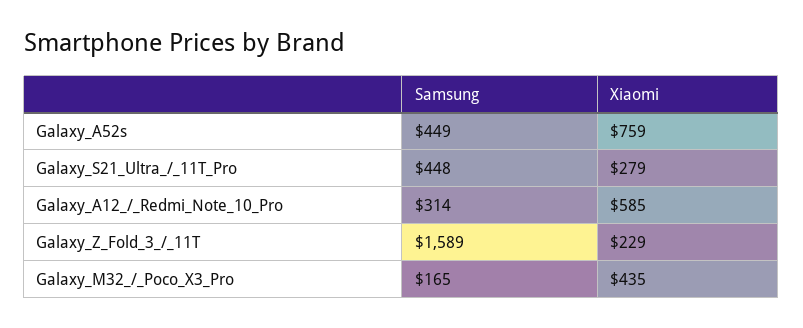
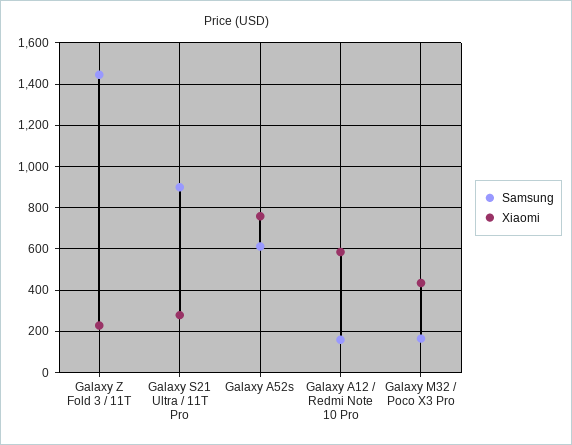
  {
    "Samsung": {
-     "Galaxy_A52s": 449,
+     "Galaxy_A52s": 600,
-     "Galaxy_S21_Ultra_/_11T_Pro": 448,
+     "Galaxy_S21_Ultra_/_11T_Pro": 900,
-     "Galaxy_A12_/_Redmi_Note_10_Pro": 314,
+     "Galaxy_A12_/_Redmi_Note_10_Pro": 150,
-     "Galaxy_Z_Fold_3_/_11T": 1589,
+     "Galaxy_Z_Fold_3_/_11T": 1450,
      "Galaxy_M32_/_Poco_X3_Pro": 165
    },
    "Xiaomi": {
      "Galaxy_A52s": 759,
      "Galaxy_S21_Ultra_/_11T_Pro": 279,
      "Galaxy_A12_/_Redmi_Note_10_Pro": 585,
      "Galaxy_Z_Fold_3_/_11T": 229,
      "Galaxy_M32_/_Poco_X3_Pro": 435
    }
  }

